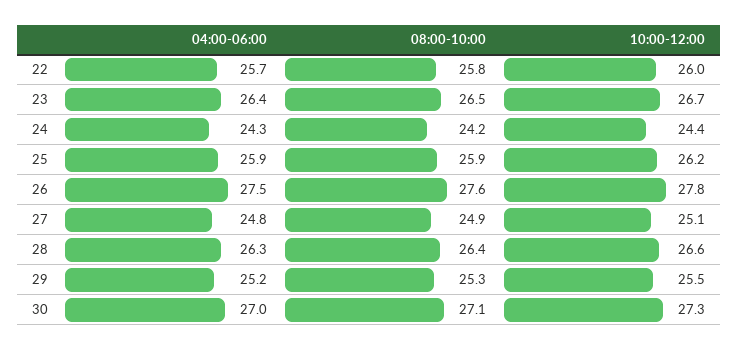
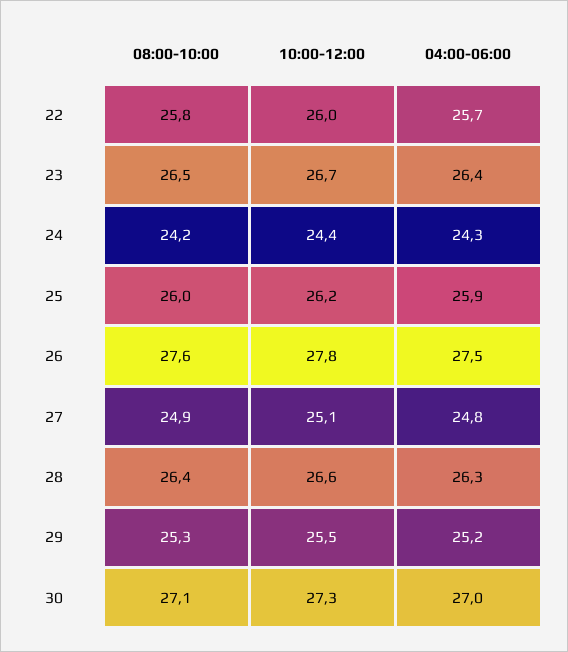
  {
    "04:00-06:00": {
      "22": 25.7,
      "23": 26.4,
      "24": 24.3,
      "25": 25.9,
      "26": 27.5,
      "27": 24.8,
      "28": 26.3,
      "29": 25.2,
      "30": 27
    },
    "08:00-10:00": {
      "22": 25.8,
      "23": 26.5,
      "24": 24.2,
-     "25": 25.9,
+     "25": 26,
      "26": 27.6,
      "27": 24.9,
      "28": 26.4,
      "29": 25.3,
      "30": 27.1
    },
    "10:00-12:00": {
      "22": 26,
      "23": 26.7,
      "24": 24.4,
      "25": 26.2,
      "26": 27.8,
      "27": 25.1,
      "28": 26.6,
      "29": 25.5,
      "30": 27.3
    }
  }

